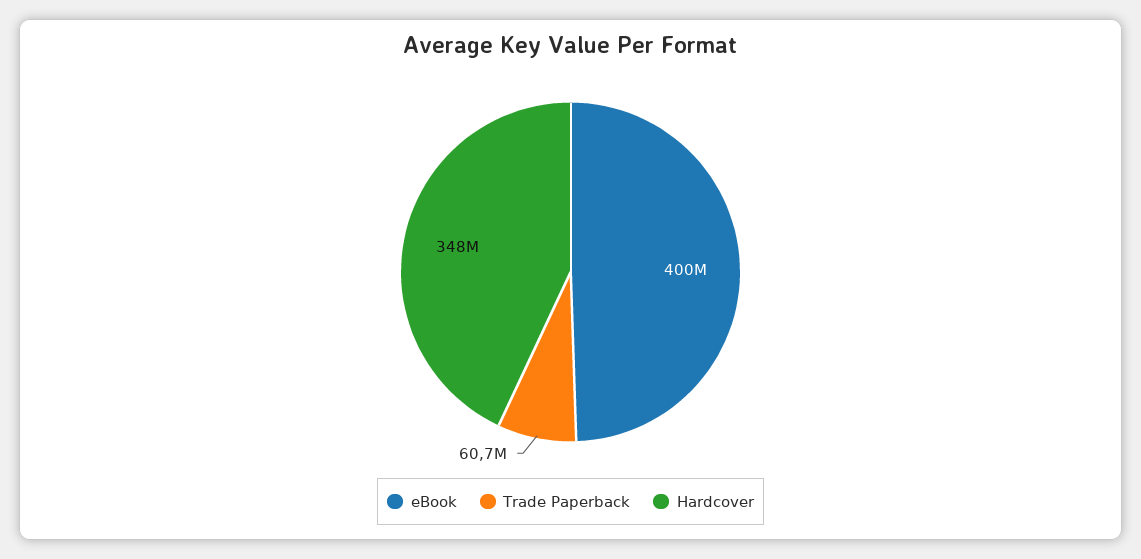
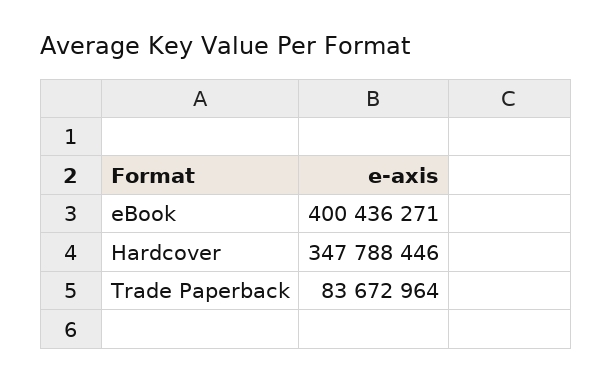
  {
    "eBook": 400436271,
-   "Trade Paperback": 60700000,
+   "Trade Paperback": 83672964,
    "Hardcover": 347788446
  }

